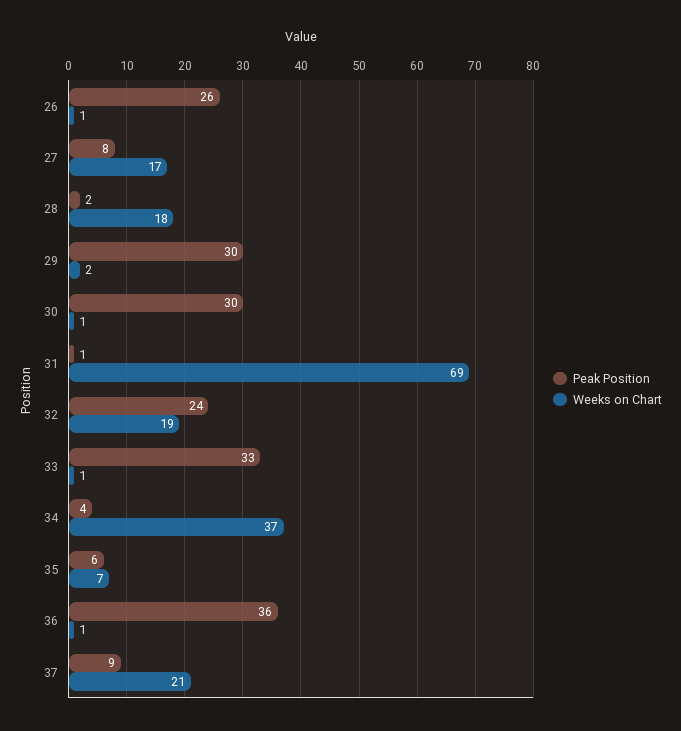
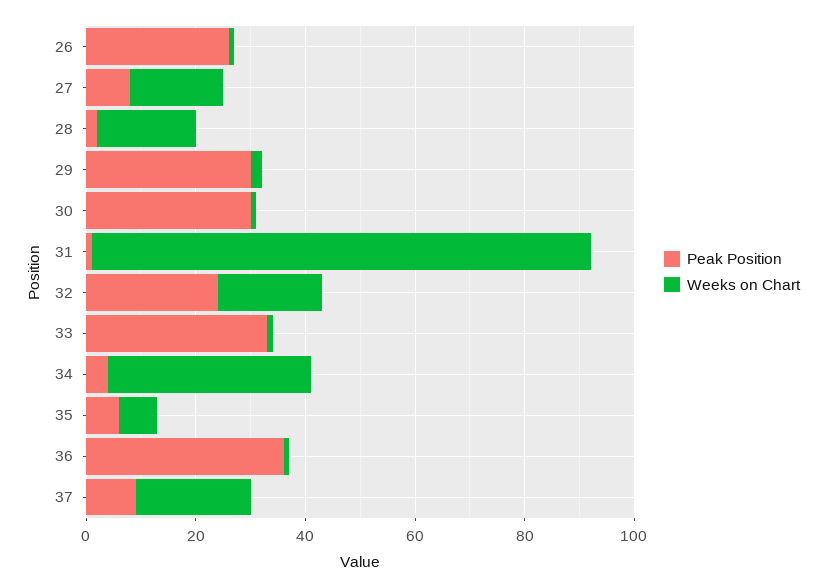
  {
    "Peak Position": {
      "26": 26,
      "27": 8,
      "28": 2,
      "29": 30,
      "30": 30,
      "31": 1,
      "32": 24,
      "33": 33,
      "34": 4,
      "35": 6,
      "36": 36,
      "37": 9
    },
    "Weeks on Chart": {
      "26": 1,
      "27": 17,
      "28": 18,
      "29": 2,
      "30": 1,
-     "31": 69,
+     "31": 90,
      "32": 19,
      "33": 1,
      "34": 37,
      "35": 7,
      "36": 1,
      "37": 21
    }
  }

